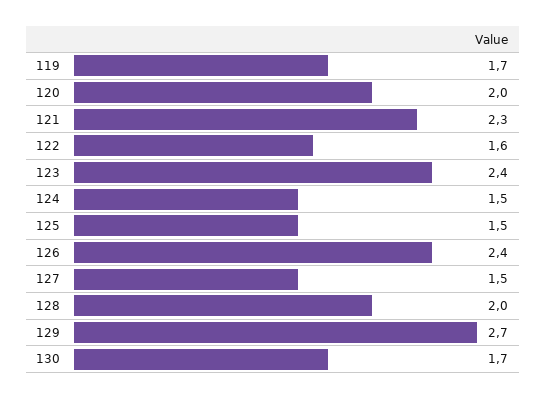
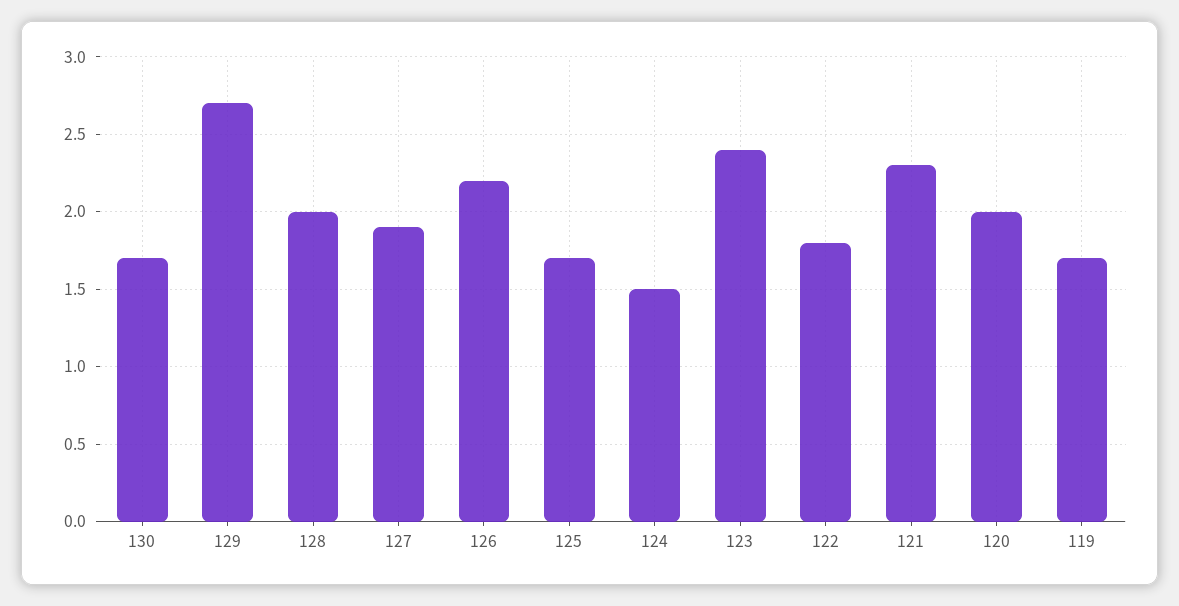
  {
    "119": 1.7,
    "120": 2,
    "121": 2.3,
-   "122": 1.6,
+   "122": 1.8,
    "123": 2.4,
    "124": 1.5,
-   "125": 1.5,
+   "125": 1.7,
-   "126": 2.4,
+   "126": 2.2,
-   "127": 1.5,
+   "127": 1.9,
    "128": 2,
    "129": 2.7,
    "130": 1.7
  }

